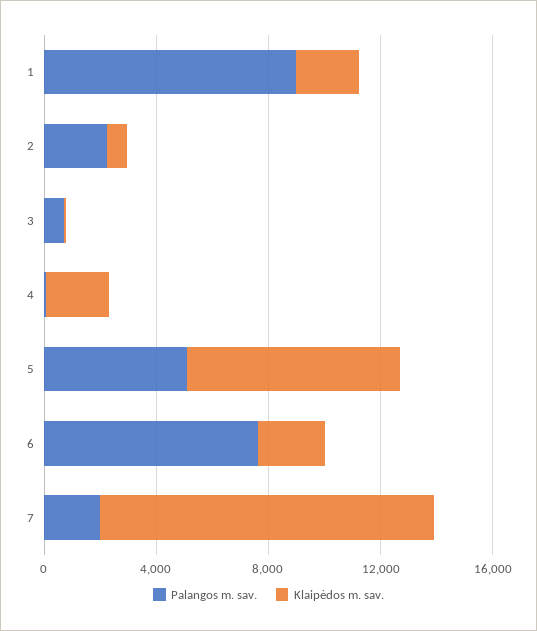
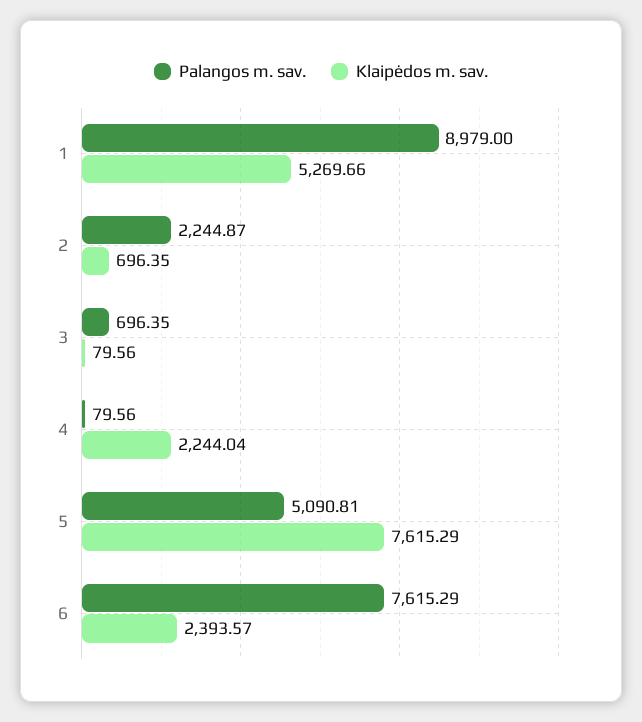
  {
    "Palangos m. sav.": {
      "1": 8979,
      "2": 2244.87,
      "3": 696.35,
      "4": 79.56,
      "5": 5090.81,
-     "6": 7615.29,
+     "6": 7615.29
-     "7": 2000
    },
    "Klaipėdos m. sav.": {
-     "1": 2000,
+     "1": 5269.66,
      "2": 696.35,
      "3": 79.56,
      "4": 2244.04,
      "5": 7615.29,
-     "6": 2393.57,
+     "6": 2393.57
-     "7": 12000
    }
  }

